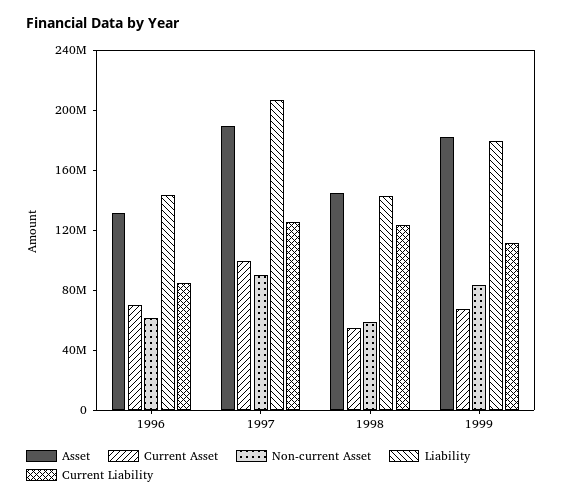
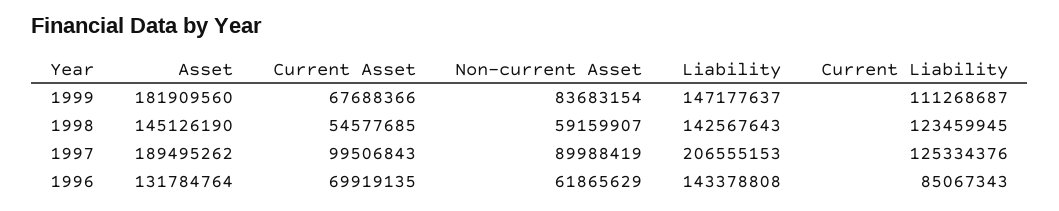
  {
    "Asset": {
      "1996": 131784764,
      "1997": 189495262,
      "1998": 145126190,
      "1999": 181909560
    },
    "Current Asset": {
      "1996": 69919135,
      "1997": 99506843,
      "1998": 54577685,
      "1999": 67688366
    },
    "Non-current Asset": {
      "1996": 61865629,
      "1997": 89988419,
      "1998": 59159907,
      "1999": 83683154
    },
    "Liability": {
      "1996": 143378808,
      "1997": 206555153,
      "1998": 142567643,
-     "1999": 180000000
+     "1999": 147177637
    },
    "Current Liability": {
      "1996": 85067343,
      "1997": 125334376,
      "1998": 123459945,
      "1999": 111268687
    }
  }

